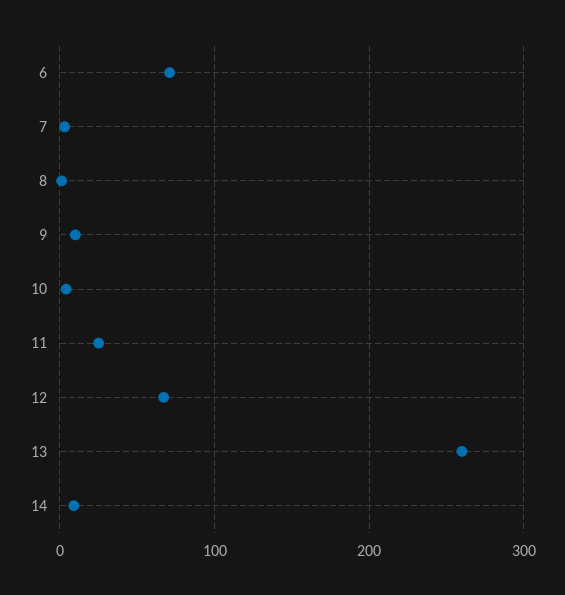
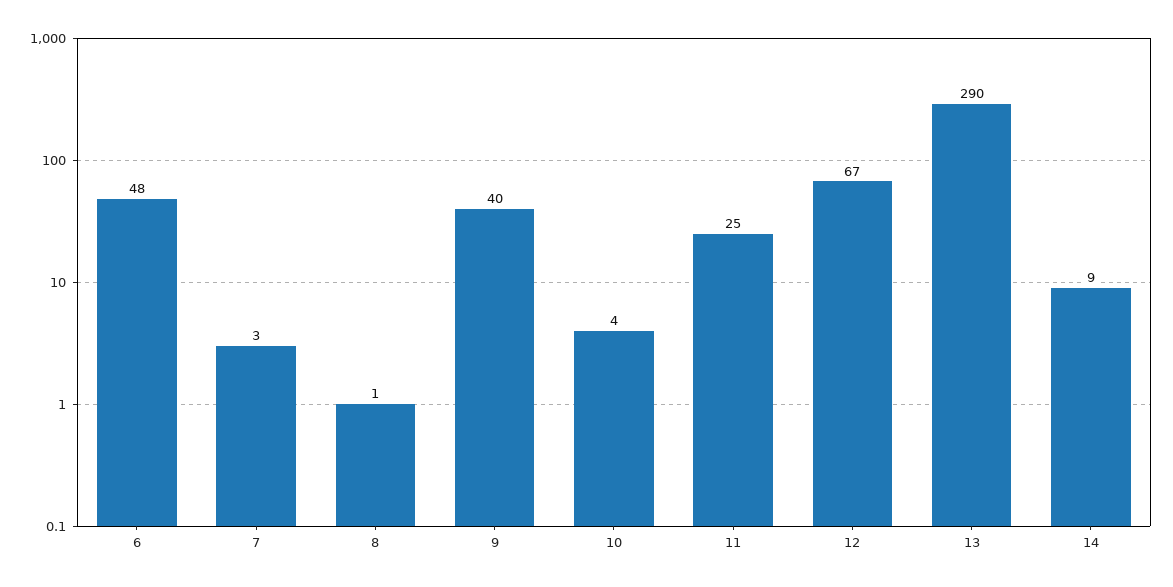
  {
-   "6": 70,
+   "6": 48,
    "7": 3,
    "8": 1,
-   "9": 10,
+   "9": 40,
    "10": 4,
    "11": 25,
    "12": 67,
-   "13": 260,
+   "13": 290,
    "14": 9
  }

